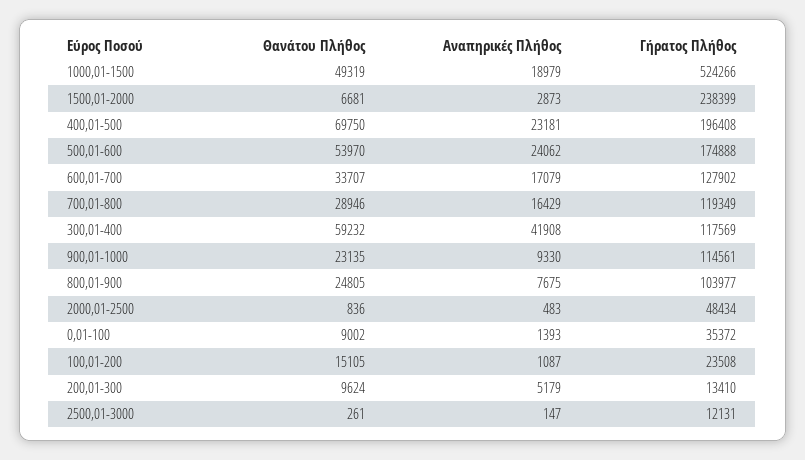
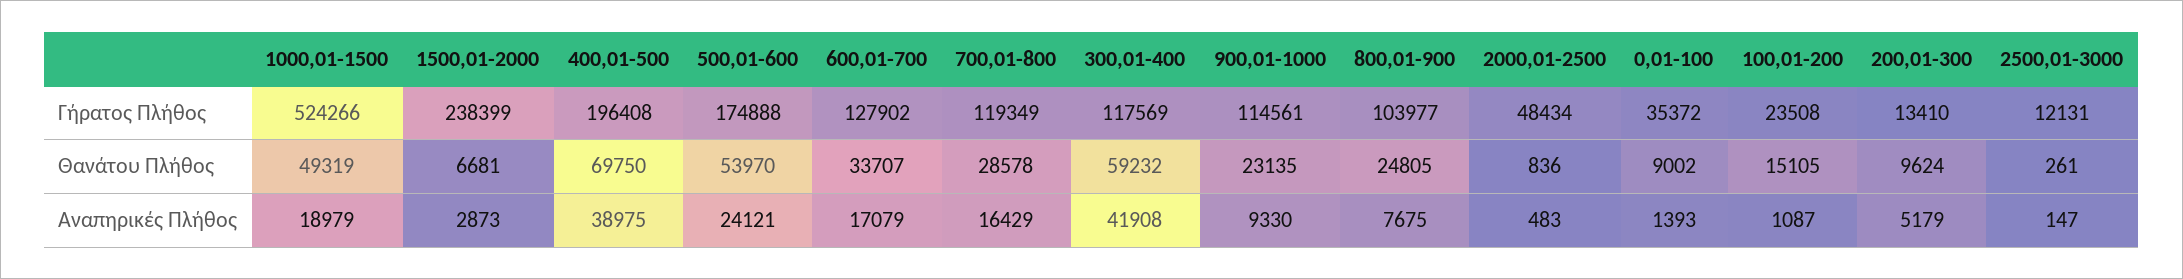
  {
    "Θανάτου Πλήθος": {
      "1000,01-1500": 49319,
      "1500,01-2000": 6681,
      "400,01-500": 69750,
      "500,01-600": 53970,
      "600,01-700": 33707,
-     "700,01-800": 28946,
+     "700,01-800": 28578,
      "300,01-400": 59232,
      "900,01-1000": 23135,
      "800,01-900": 24805,
      "2000,01-2500": 836,
      "0,01-100": 9002,
      "100,01-200": 15105,
      "200,01-300": 9624,
      "2500,01-3000": 261
    },
    "Αναπηρικές Πλήθος": {
      "1000,01-1500": 18979,
      "1500,01-2000": 2873,
-     "400,01-500": 23181,
+     "400,01-500": 38975,
-     "500,01-600": 24062,
+     "500,01-600": 24121,
      "600,01-700": 17079,
      "700,01-800": 16429,
      "300,01-400": 41908,
      "900,01-1000": 9330,
      "800,01-900": 7675,
      "2000,01-2500": 483,
      "0,01-100": 1393,
      "100,01-200": 1087,
      "200,01-300": 5179,
      "2500,01-3000": 147
    },
    "Γήρατος Πλήθος": {
      "1000,01-1500": 524266,
      "1500,01-2000": 238399,
      "400,01-500": 196408,
      "500,01-600": 174888,
      "600,01-700": 127902,
      "700,01-800": 119349,
      "300,01-400": 117569,
      "900,01-1000": 114561,
      "800,01-900": 103977,
      "2000,01-2500": 48434,
      "0,01-100": 35372,
      "100,01-200": 23508,
      "200,01-300": 13410,
      "2500,01-3000": 12131
    }
  }

